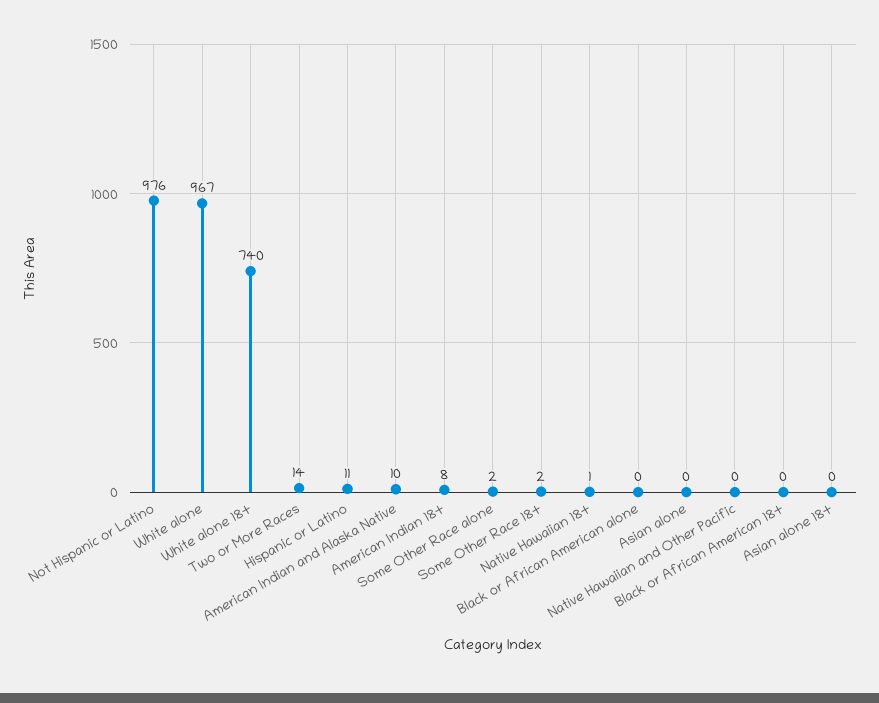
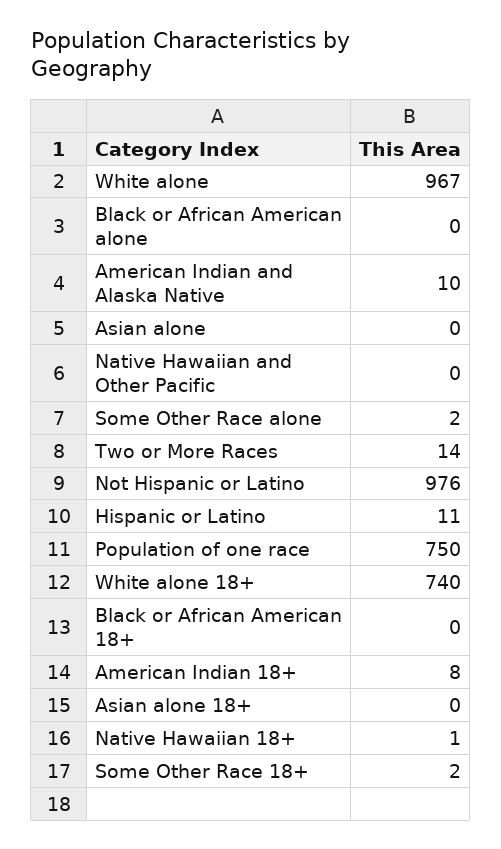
  {
    "Not Hispanic or Latino": 976,
    "White alone": 967,
    "White alone 18+": 740,
    "Two or More Races": 14,
    "Hispanic or Latino": 11,
    "American Indian and Alaska Native": 10,
    "American Indian 18+": 8,
    "Some Other Race alone": 2,
    "Some Other Race 18+": 2,
    "Native Hawaiian 18+": 1,
    "Black or African American alone": 0,
    "Asian alone": 0,
    "Native Hawaiian and Other Pacific": 0,
    "Black or African American 18+": 0,
-   "Asian alone 18+": 0
+   "Asian alone 18+": 0,
+   "Population of one race": 750
  }

